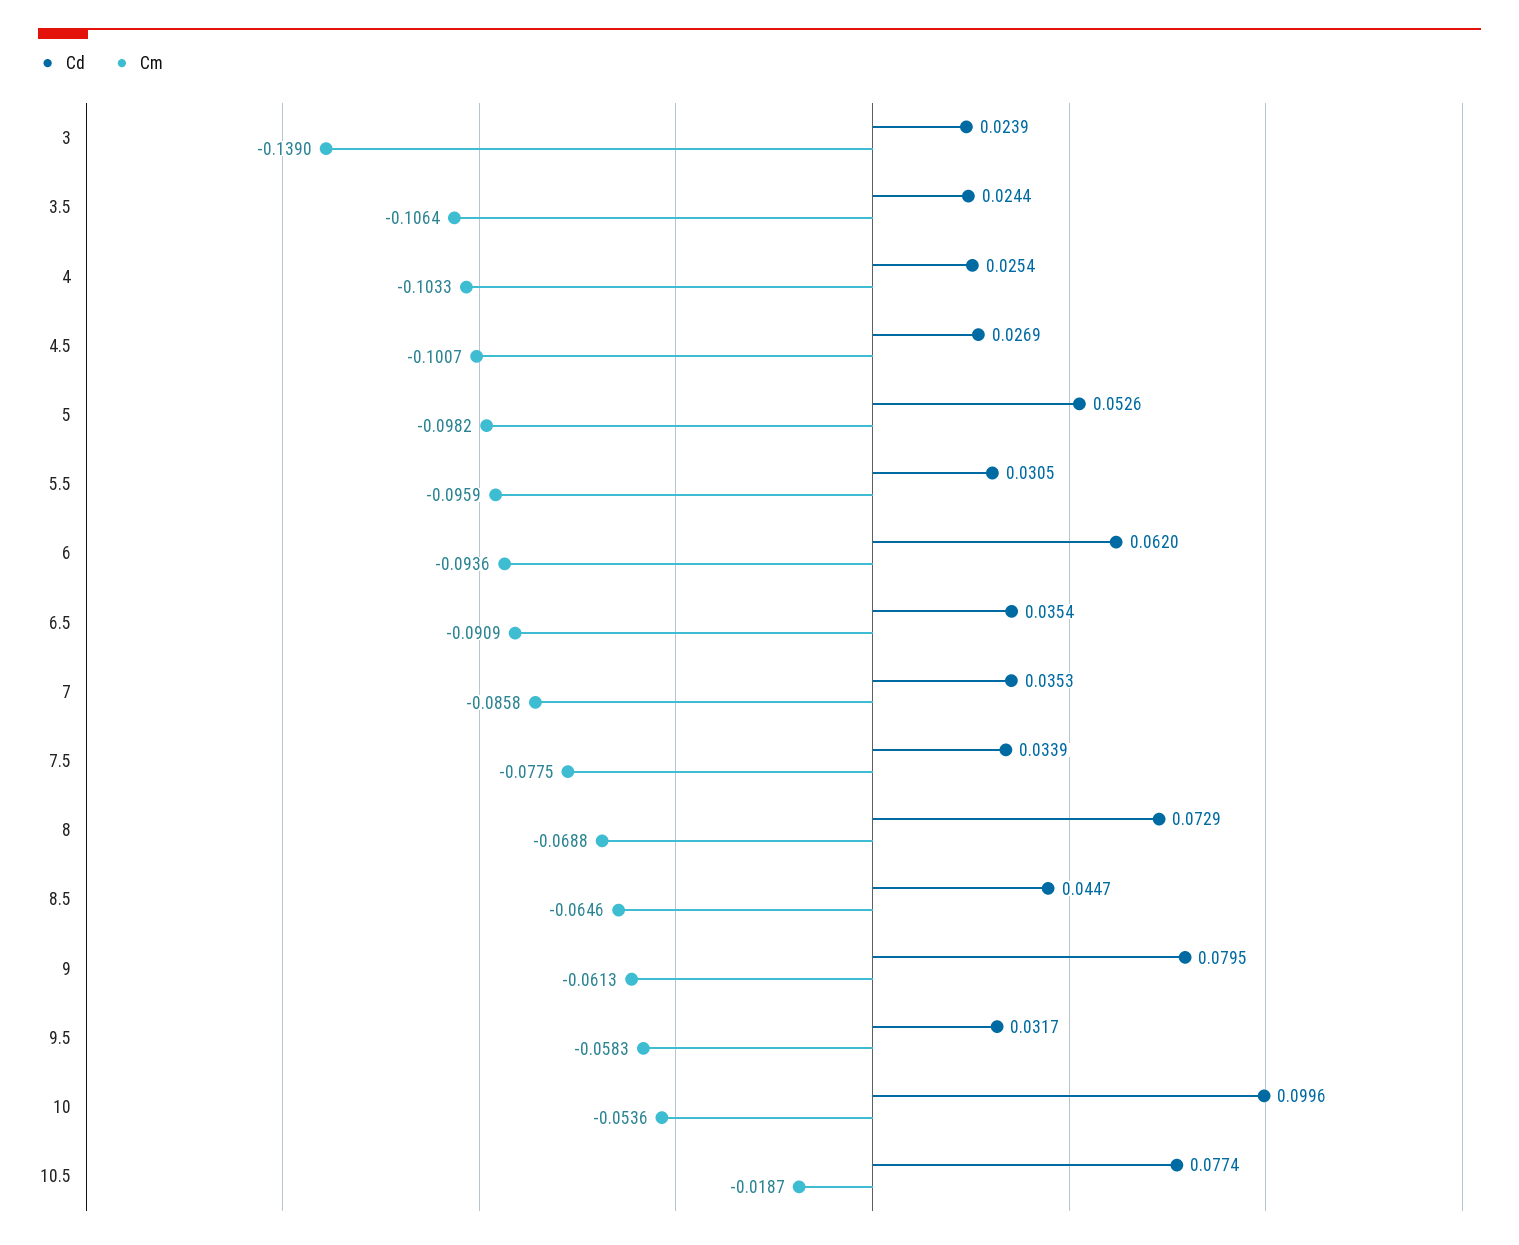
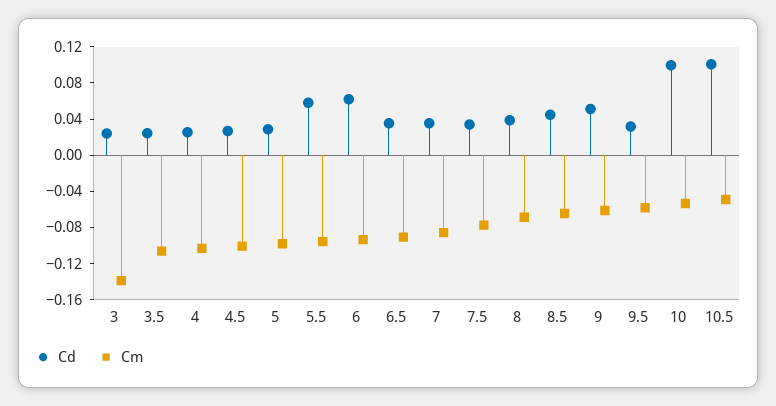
  {
    "Cd": {
      "3": 0.0239,
      "3.5": 0.0244,
      "4": 0.0254,
      "4.5": 0.0269,
-     "5": 0.0526,
+     "5": 0.03,
-     "5.5": 0.0305,
+     "5.5": 0.06,
      "6": 0.062,
      "6.5": 0.0354,
      "7": 0.0353,
      "7.5": 0.0339,
-     "8": 0.0729,
+     "8": 0.04,
      "8.5": 0.0447,
-     "9": 0.0795,
+     "9": 0.05,
      "9.5": 0.0317,
      "10": 0.0996,
-     "10.5": 0.0774
+     "10.5": 0.1
    },
    "Cm": {
      "3": -0.139,
      "3.5": -0.1064,
      "4": -0.1033,
      "4.5": -0.1007,
      "5": -0.0982,
      "5.5": -0.0959,
      "6": -0.0936,
      "6.5": -0.0909,
      "7": -0.0858,
      "7.5": -0.0775,
      "8": -0.0688,
      "8.5": -0.0646,
      "9": -0.0613,
      "9.5": -0.0583,
      "10": -0.0536,
-     "10.5": -0.0187
+     "10.5": -0.05
    }
  }

